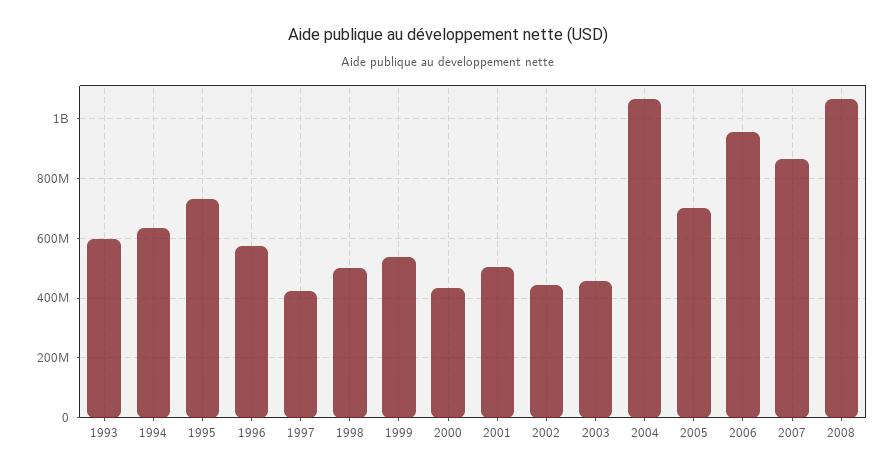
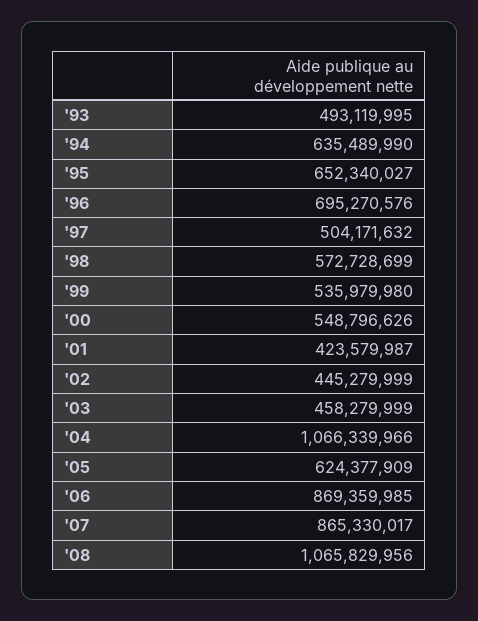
  {
-   "1993": 600000000,
+   "1993": 493119995,
    "1994": 635489990,
-   "1995": 725000000,
+   "1995": 652340027,
-   "1996": 575000000,
+   "1996": 695270576,
-   "1997": 425000000,
+   "1997": 504171632,
-   "1998": 500000000,
+   "1998": 572728699,
    "1999": 535979980,
-   "2000": 425000000,
+   "2000": 548796626,
-   "2001": 500000000,
+   "2001": 423579987,
    "2002": 445279999,
    "2003": 458279999,
    "2004": 1066339966,
-   "2005": 700000000,
+   "2005": 624377909,
-   "2006": 950000000,
+   "2006": 869359985,
    "2007": 865330017,
    "2008": 1065829956
  }

